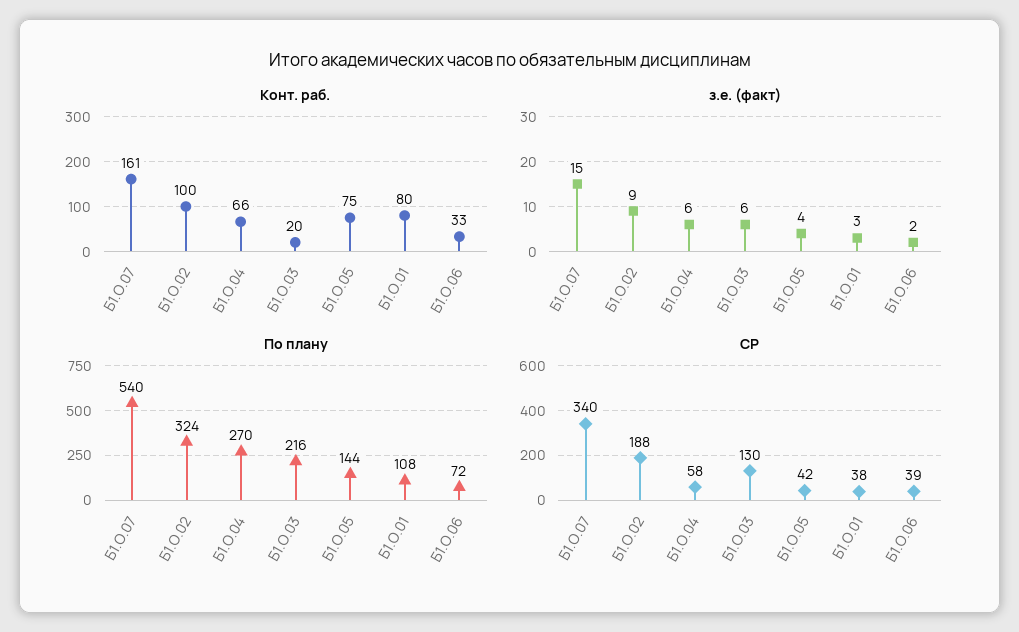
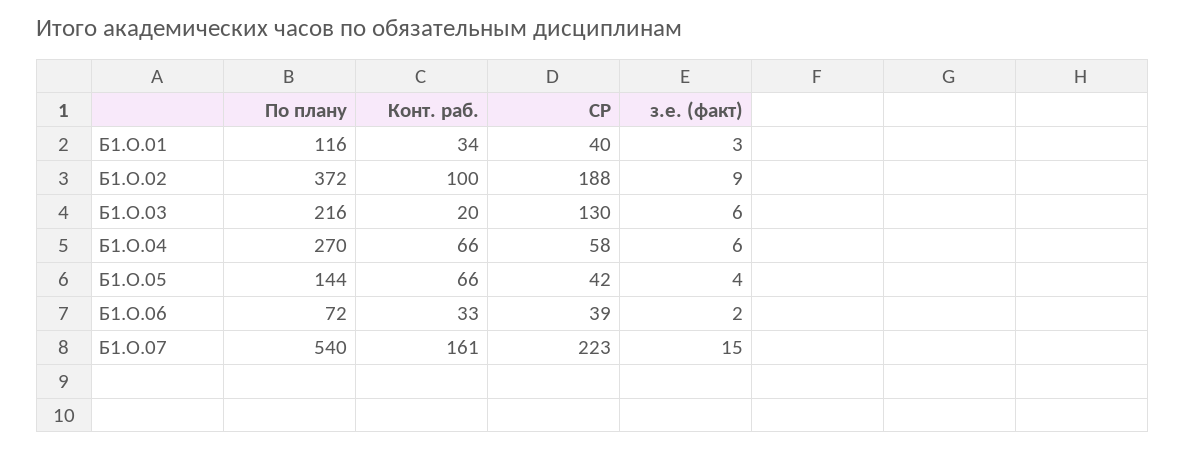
  {
    "Конт. раб.": {
      "Б1.О.07": 161,
      "Б1.О.02": 100,
      "Б1.О.04": 66,
      "Б1.О.03": 20,
-     "Б1.О.05": 75,
+     "Б1.О.05": 66,
-     "Б1.О.01": 80,
+     "Б1.О.01": 34,
      "Б1.О.06": 33
    },
    "з.е. (факт)": {
      "Б1.О.07": 15,
      "Б1.О.02": 9,
      "Б1.О.04": 6,
      "Б1.О.03": 6,
      "Б1.О.05": 4,
      "Б1.О.01": 3,
      "Б1.О.06": 2
    },
    "По плану": {
      "Б1.О.07": 540,
-     "Б1.О.02": 324,
+     "Б1.О.02": 372,
      "Б1.О.04": 270,
      "Б1.О.03": 216,
      "Б1.О.05": 144,
-     "Б1.О.01": 108,
+     "Б1.О.01": 116,
      "Б1.О.06": 72
    },
    "СР": {
-     "Б1.О.07": 340,
+     "Б1.О.07": 223,
      "Б1.О.02": 188,
      "Б1.О.04": 58,
      "Б1.О.03": 130,
      "Б1.О.05": 42,
-     "Б1.О.01": 38,
+     "Б1.О.01": 40,
      "Б1.О.06": 39
    }
  }

